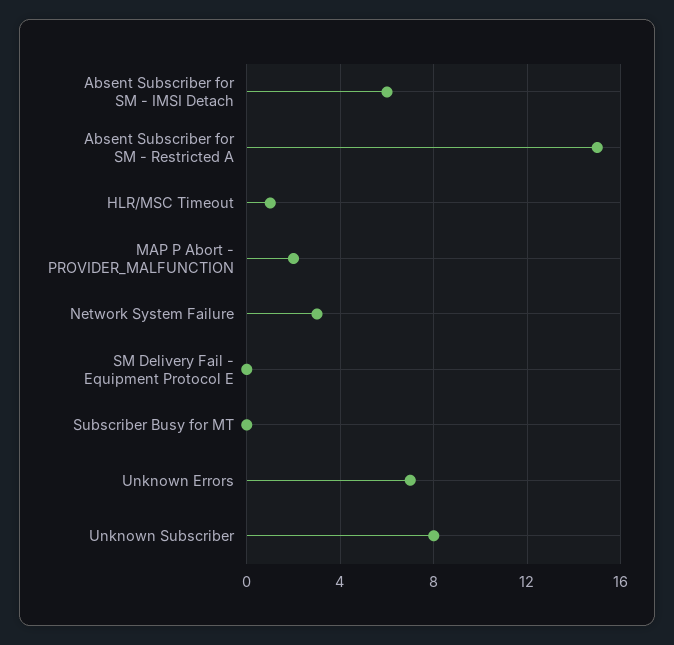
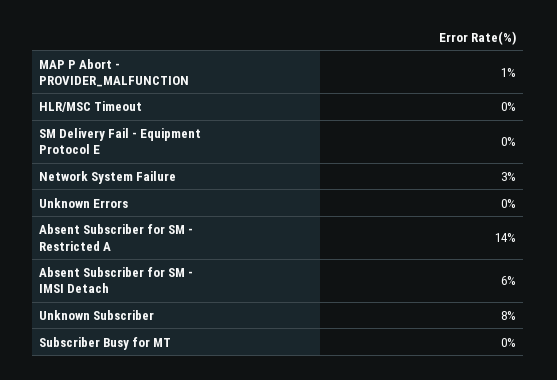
  {
    "Absent Subscriber for SM - IMSI Detach": 6,
-   "Absent Subscriber for SM - Restricted A": 15,
+   "Absent Subscriber for SM - Restricted A": 14,
-   "HLR/MSC Timeout": 1,
+   "HLR/MSC Timeout": 0,
-   "MAP P Abort - PROVIDER_MALFUNCTION": 2,
+   "MAP P Abort - PROVIDER_MALFUNCTION": 1,
    "Network System Failure": 3,
    "SM Delivery Fail - Equipment Protocol E": 0,
    "Subscriber Busy for MT": 0,
-   "Unknown Errors": 7,
+   "Unknown Errors": 0,
    "Unknown Subscriber": 8
  }

